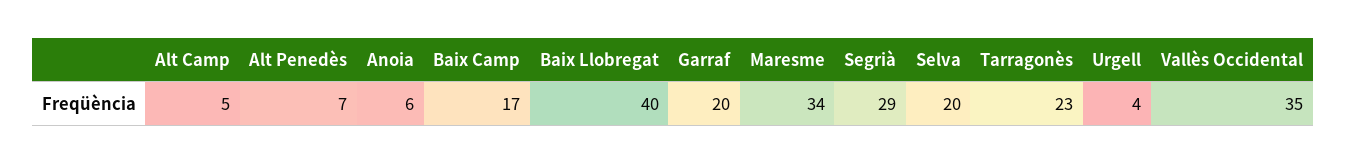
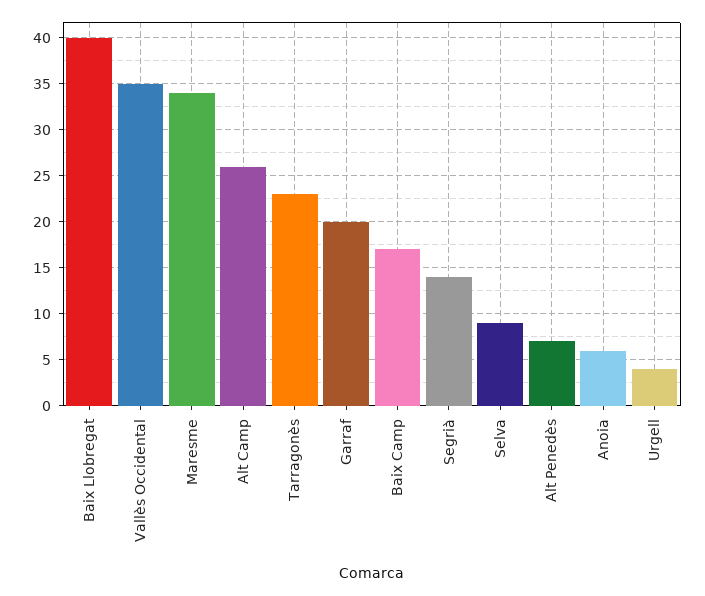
  {
-   "Alt Camp": 5,
+   "Alt Camp": 26,
    "Alt Penedès": 7,
    "Anoia": 6,
    "Baix Camp": 17,
    "Baix Llobregat": 40,
    "Garraf": 20,
    "Maresme": 34,
-   "Segrià": 29,
+   "Segrià": 14,
-   "Selva": 20,
+   "Selva": 9,
    "Tarragonès": 23,
    "Urgell": 4,
    "Vallès Occidental": 35
  }

